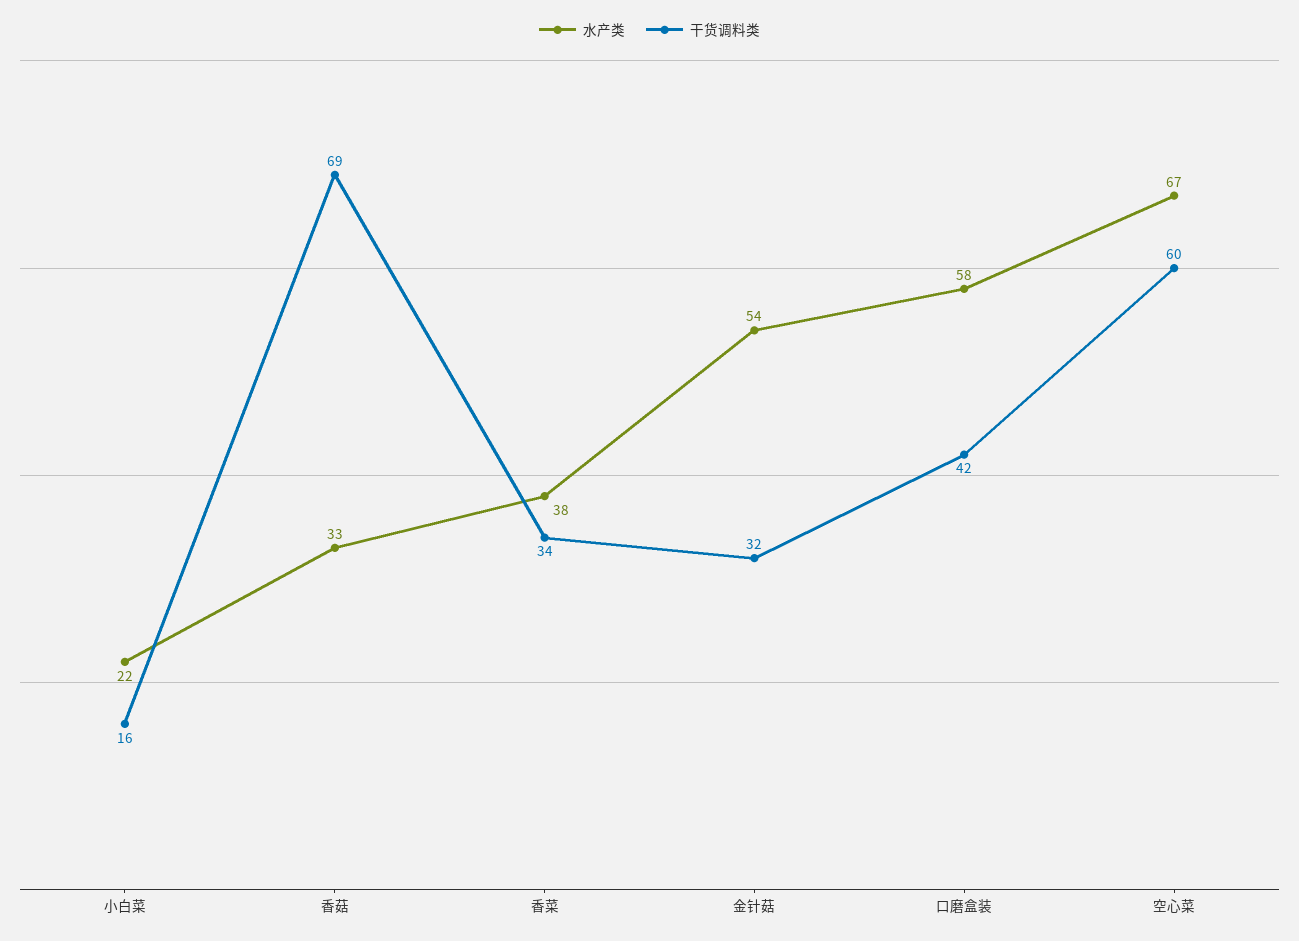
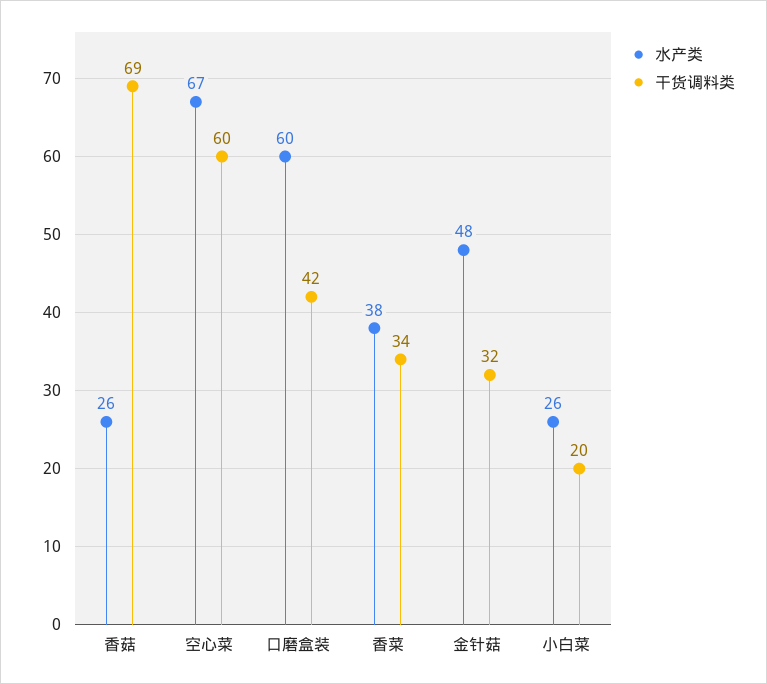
  {
    "水产类": {
-     "小白菜": 22,
+     "小白菜": 26,
-     "香菇": 33,
+     "香菇": 26,
      "香菜": 38,
-     "金针菇": 54,
+     "金针菇": 48,
-     "口磨盒装": 58,
+     "口磨盒装": 60,
      "空心菜": 67
    },
    "干货调料类": {
-     "小白菜": 16,
+     "小白菜": 20,
      "香菇": 69,
      "香菜": 34,
      "金针菇": 32,
      "口磨盒装": 42,
      "空心菜": 60
    }
  }

